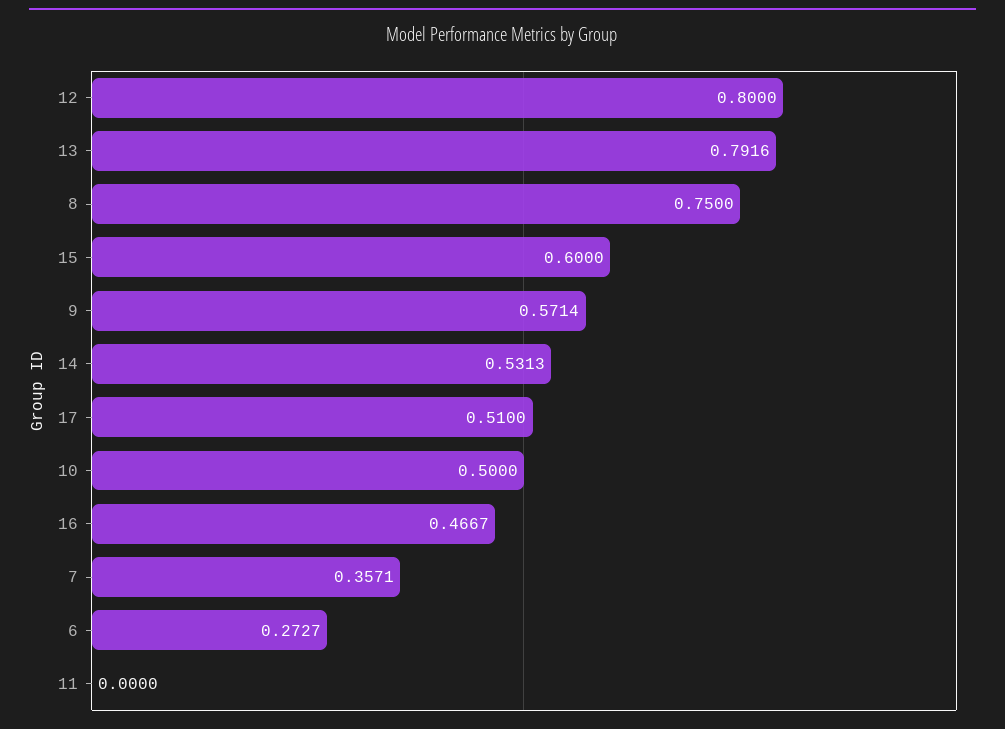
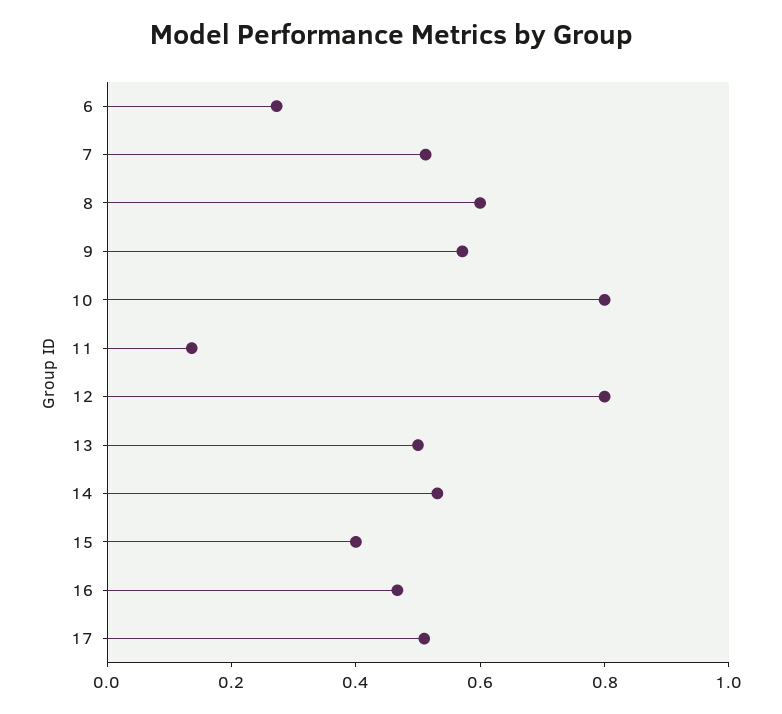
  {
    "12": 0.8,
-   "13": 0.7916,
+   "13": 0.5,
-   "8": 0.75,
+   "8": 0.6,
-   "15": 0.6,
+   "15": 0.4,
    "9": 0.5714,
    "14": 0.5313,
    "17": 0.51,
-   "10": 0.5,
+   "10": 0.8,
    "16": 0.4667,
-   "7": 0.3571,
+   "7": 0.5,
    "6": 0.2727,
-   "11": 0
+   "11": 0.15
  }

